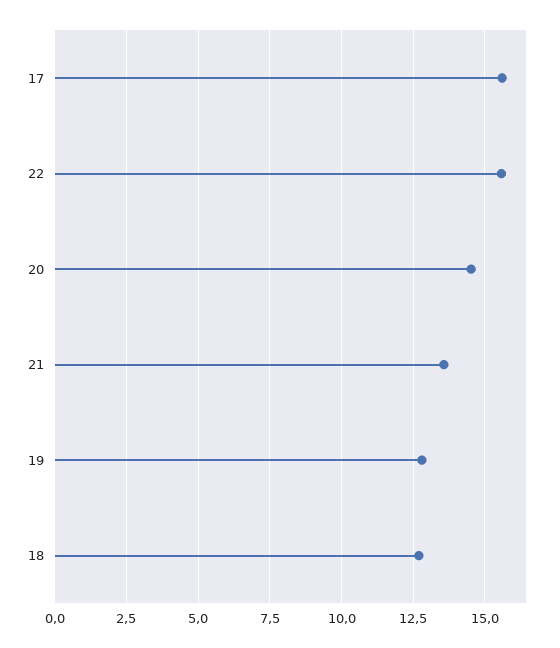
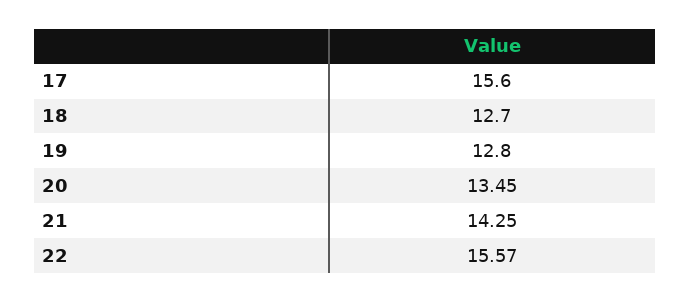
  {
    "17": 15.6,
    "22": 15.57,
-   "20": 14.5,
+   "20": 13.45,
-   "21": 13.5,
+   "21": 14.25,
    "19": 12.8,
    "18": 12.7
  }

